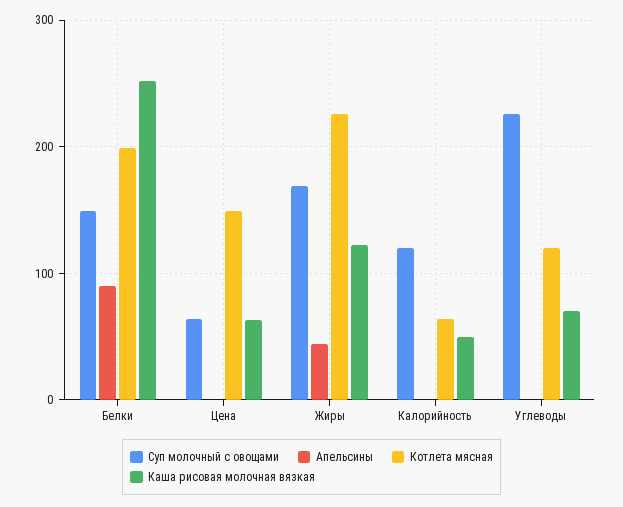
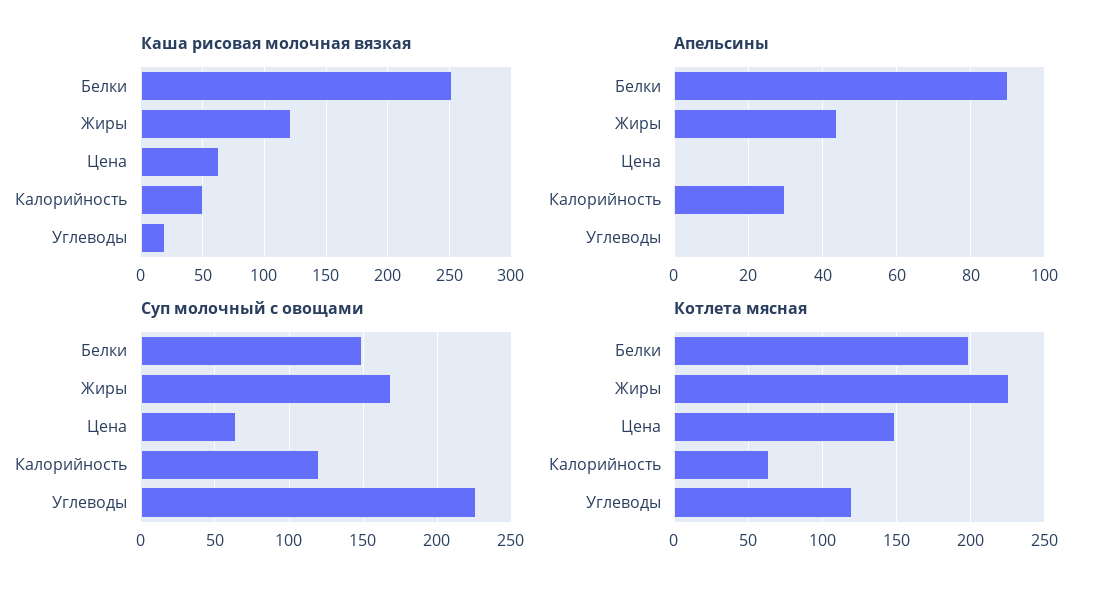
  {
    "Суп молочный с овощами": {
      "Белки": 150,
      "Цена": 65,
      "Жиры": 170,
      "Калорийность": 120,
      "Углеводы": 225
    },
    "Апельсины": {
      "Белки": 90,
      "Цена": 0,
      "Жиры": 45,
-     "Калорийность": 0,
+     "Калорийность": 30,
      "Углеводы": 0
    },
    "Котлета мясная": {
      "Белки": 200,
      "Цена": 150,
      "Жиры": 225,
      "Калорийность": 65,
      "Углеводы": 120
    },
    "Каша рисовая молочная вязкая": {
      "Белки": 250,
      "Цена": 65,
      "Жиры": 120,
      "Калорийность": 50,
-     "Углеводы": 70
+     "Углеводы": 20
    }
  }

